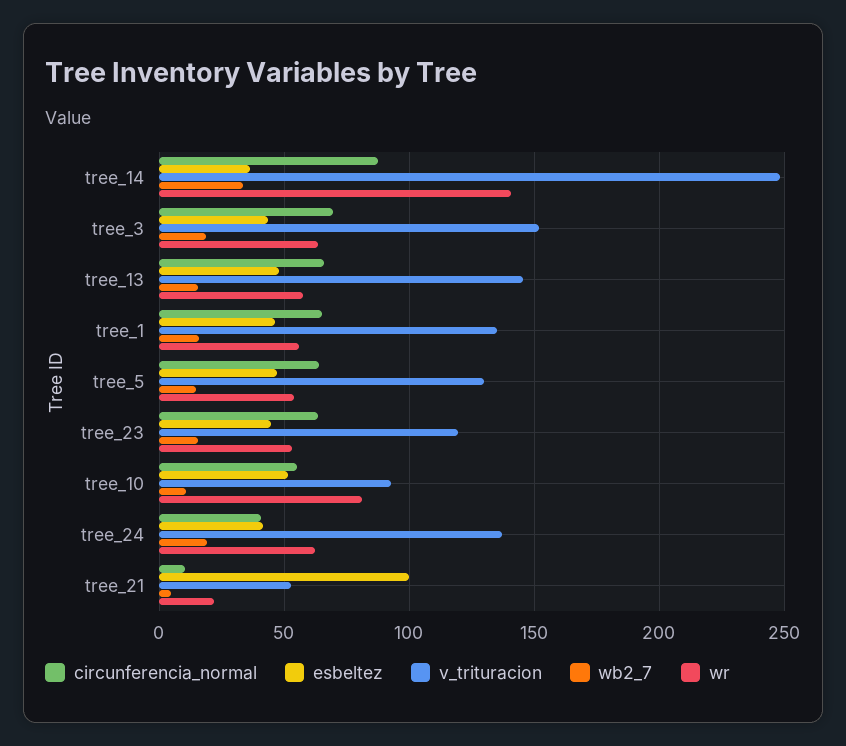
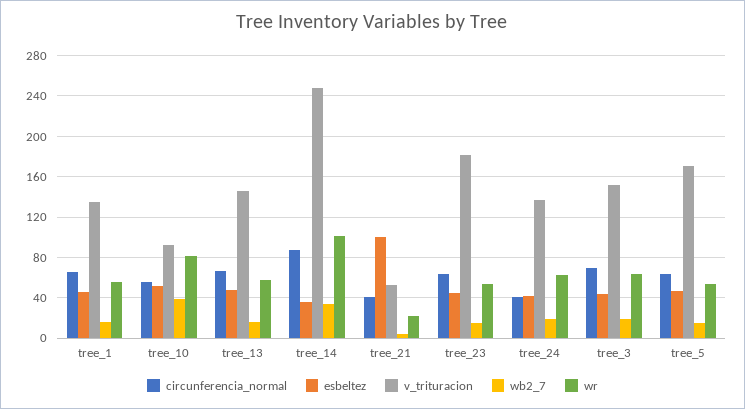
  {
    "circunferencia_normal": {
      "tree_14": 85,
      "tree_3": 70,
      "tree_13": 65,
      "tree_1": 65,
      "tree_5": 65,
      "tree_23": 65,
      "tree_10": 55,
      "tree_24": 40,
-     "tree_21": 10
+     "tree_21": 40
    },
    "esbeltez": {
      "tree_14": 35,
      "tree_3": 45,
      "tree_13": 50,
      "tree_1": 45,
      "tree_5": 45,
      "tree_23": 45,
      "tree_10": 50,
      "tree_24": 40,
      "tree_21": 100
    },
    "v_trituracion": {
      "tree_14": 250,
      "tree_3": 150,
      "tree_13": 145,
      "tree_1": 135,
-     "tree_5": 130,
+     "tree_5": 170,
-     "tree_23": 120,
+     "tree_23": 180,
      "tree_10": 95,
      "tree_24": 135,
      "tree_21": 55
    },
    "wb2_7": {
      "tree_14": 35,
      "tree_3": 20,
      "tree_13": 15,
      "tree_1": 15,
      "tree_5": 15,
      "tree_23": 15,
-     "tree_10": 10,
+     "tree_10": 40,
      "tree_24": 20,
      "tree_21": 5
    },
    "wr": {
-     "tree_14": 140,
+     "tree_14": 100,
      "tree_3": 65,
      "tree_13": 60,
      "tree_1": 55,
      "tree_5": 55,
      "tree_23": 55,
      "tree_10": 80,
      "tree_24": 60,
      "tree_21": 20
    }
  }

